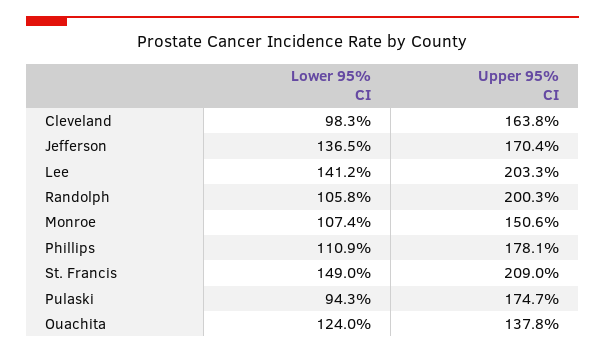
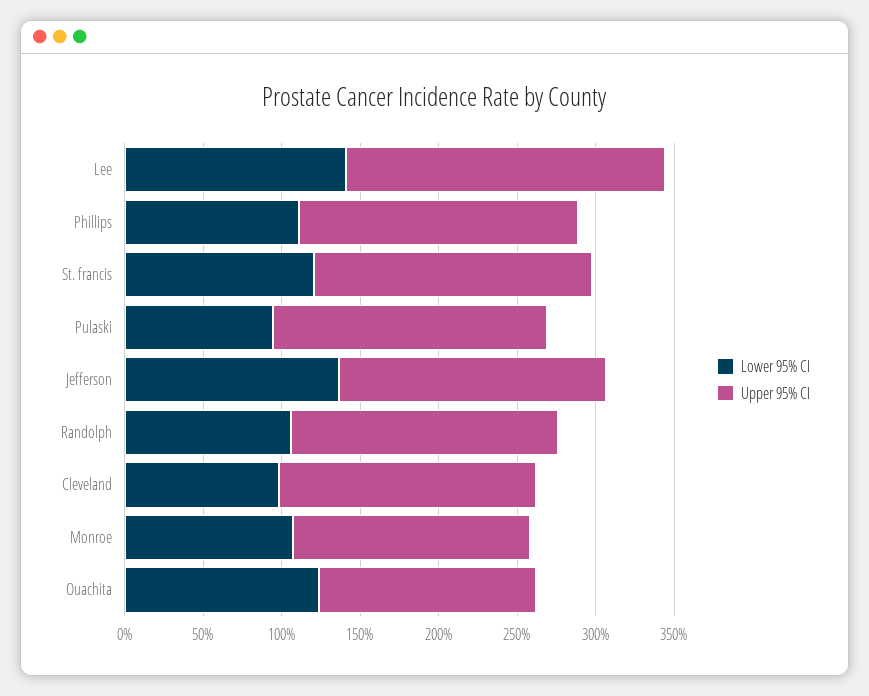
  {
    "Lower 95% CI": {
      "Cleveland": 98.3,
      "Jefferson": 136.5,
      "Lee": 141.2,
      "Randolph": 105.8,
      "Monroe": 107.4,
      "Phillips": 110.9,
-     "St. Francis": 149,
+     "St. Francis": 120,
      "Pulaski": 94.3,
      "Ouachita": 124
    },
    "Upper 95% CI": {
      "Cleveland": 163.8,
      "Jefferson": 170.4,
      "Lee": 203.3,
-     "Randolph": 200.3,
+     "Randolph": 170,
      "Monroe": 150.6,
      "Phillips": 178.1,
-     "St. Francis": 209,
+     "St. Francis": 180,
      "Pulaski": 174.7,
      "Ouachita": 137.8
    }
  }

